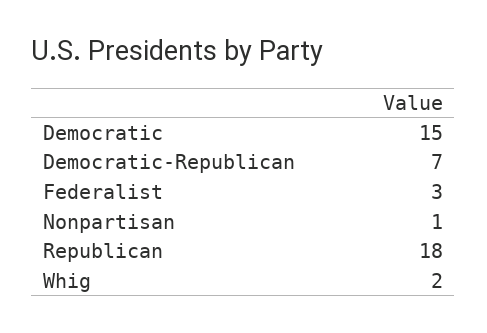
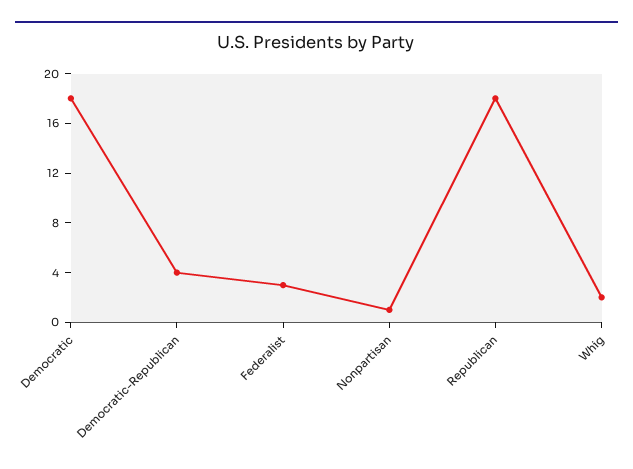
  {
-   "Democratic": 15,
+   "Democratic": 18,
-   "Democratic-Republican": 7,
+   "Democratic-Republican": 4,
    "Federalist": 3,
    "Nonpartisan": 1,
    "Republican": 18,
    "Whig": 2
  }

